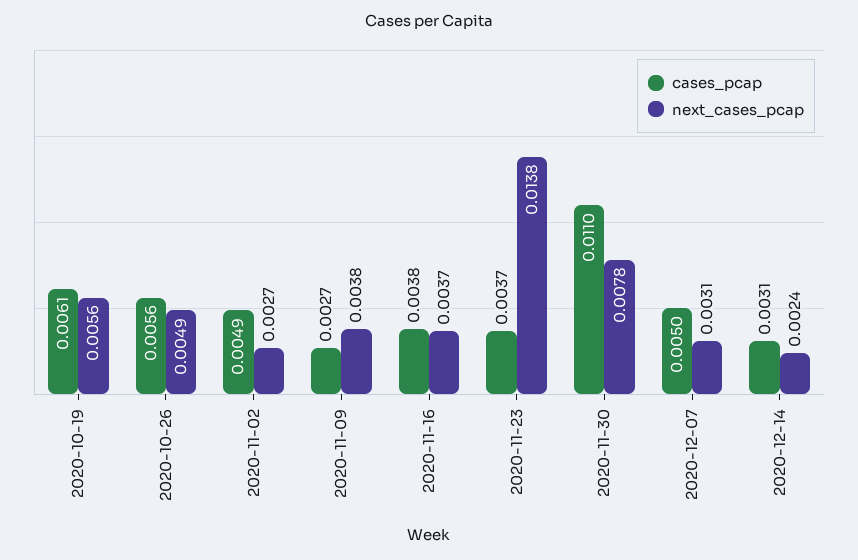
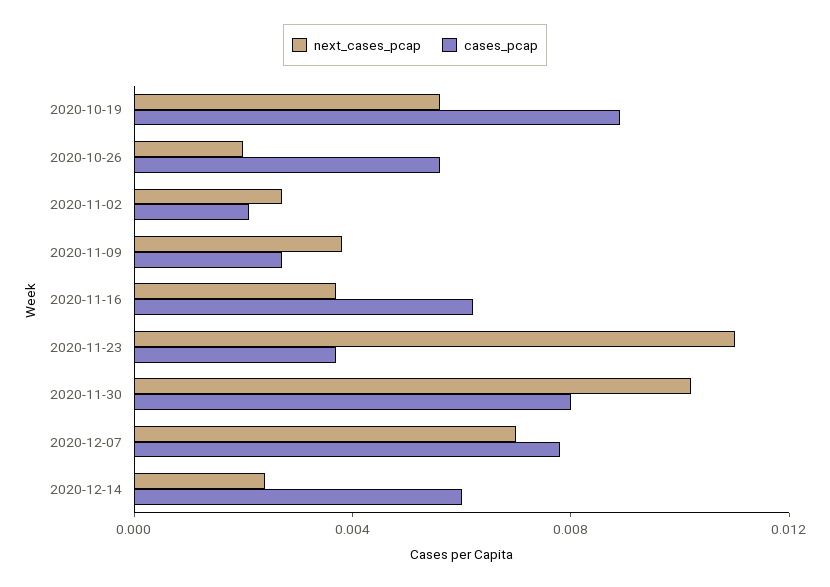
  {
    "cases_pcap": {
-     "2020-10-19": 0.0061,
+     "2020-10-19": 0.009,
      "2020-10-26": 0.0056,
-     "2020-11-02": 0.0049,
+     "2020-11-02": 0.002,
      "2020-11-09": 0.0027,
-     "2020-11-16": 0.0038,
+     "2020-11-16": 0.006,
      "2020-11-23": 0.0037,
-     "2020-11-30": 0.011,
+     "2020-11-30": 0.008,
-     "2020-12-07": 0.005,
+     "2020-12-07": 0.008,
-     "2020-12-14": 0.0031
+     "2020-12-14": 0.006
    },
    "next_cases_pcap": {
      "2020-10-19": 0.0056,
-     "2020-10-26": 0.0049,
+     "2020-10-26": 0.002,
      "2020-11-02": 0.0027,
      "2020-11-09": 0.0038,
      "2020-11-16": 0.0037,
-     "2020-11-23": 0.0138,
+     "2020-11-23": 0.011,
-     "2020-11-30": 0.0078,
+     "2020-11-30": 0.01,
-     "2020-12-07": 0.0031,
+     "2020-12-07": 0.007,
      "2020-12-14": 0.0024
    }
  }

